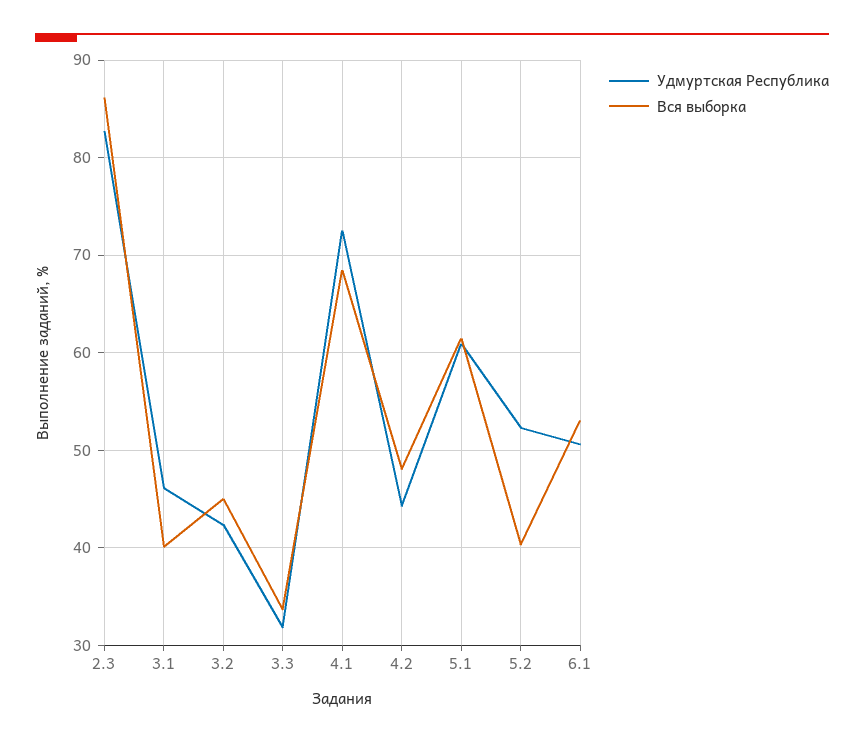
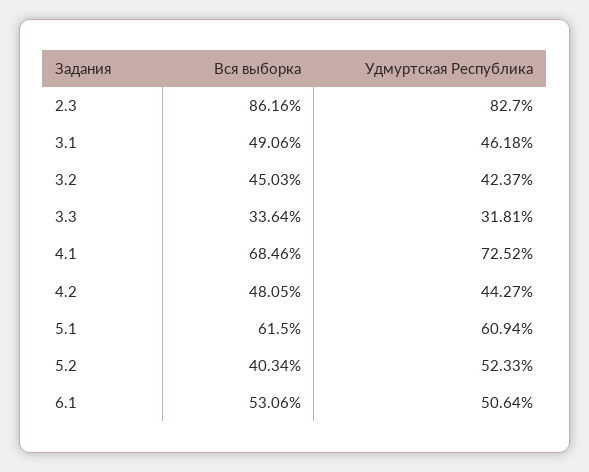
  {
    "Удмуртская Республика": {
      "2.3": 82.7,
      "3.1": 46.18,
      "3.2": 42.37,
      "3.3": 31.81,
      "4.1": 72.52,
      "4.2": 44.27,
      "5.1": 60.94,
      "5.2": 52.33,
      "6.1": 50.64
    },
    "Вся выборка": {
      "2.3": 86.16,
-     "3.1": 40,
+     "3.1": 49.06,
      "3.2": 45.03,
      "3.3": 33.64,
      "4.1": 68.46,
      "4.2": 48.05,
      "5.1": 61.5,
      "5.2": 40.34,
      "6.1": 53.06
    }
  }

